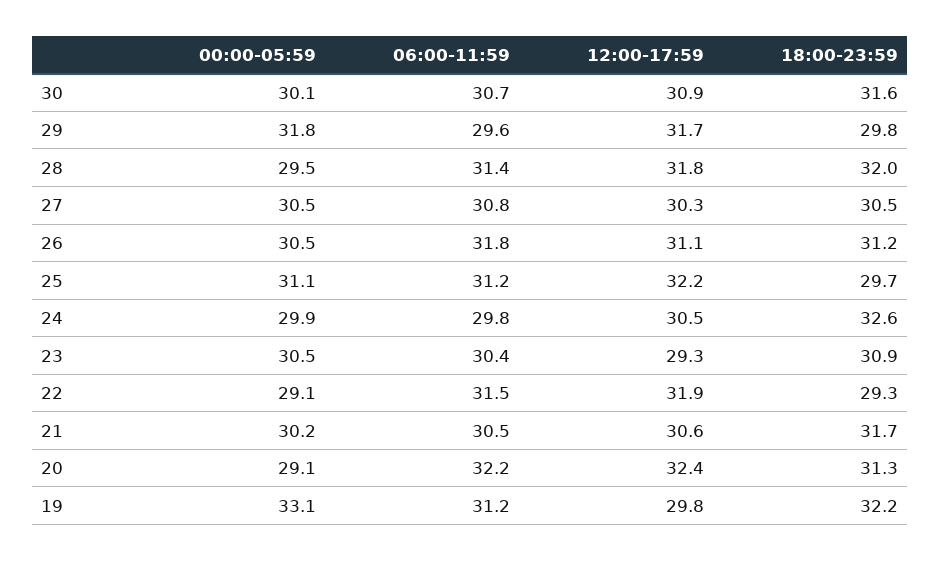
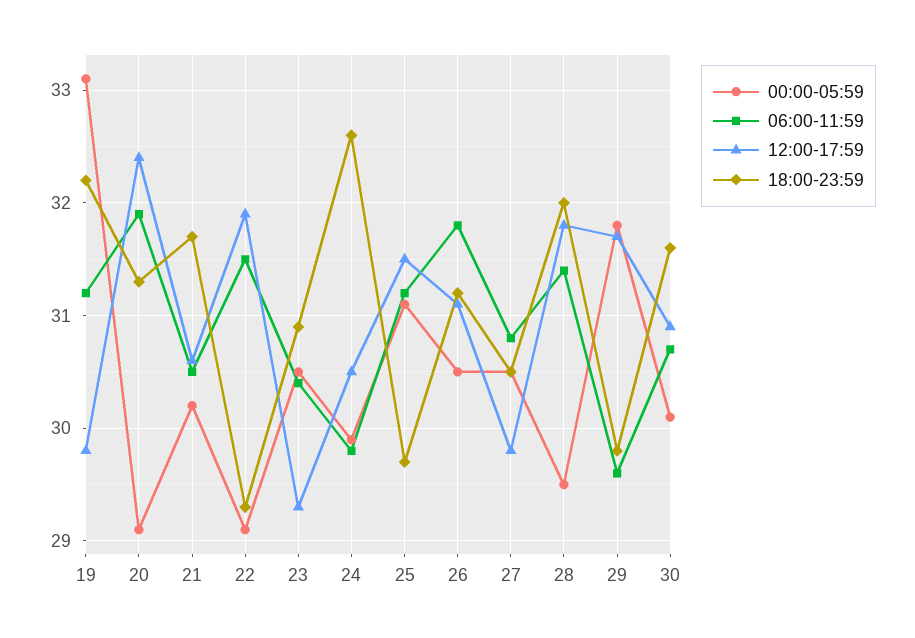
  {
    "00:00-05:59": {
      "30": 30.1,
      "29": 31.8,
      "28": 29.5,
      "27": 30.5,
      "26": 30.5,
      "25": 31.1,
      "24": 29.9,
      "23": 30.5,
      "22": 29.1,
      "21": 30.2,
      "20": 29.1,
      "19": 33.1
    },
    "06:00-11:59": {
      "30": 30.7,
      "29": 29.6,
      "28": 31.4,
      "27": 30.8,
      "26": 31.8,
      "25": 31.2,
      "24": 29.8,
      "23": 30.4,
      "22": 31.5,
      "21": 30.5,
-     "20": 32.2,
+     "20": 31.9,
      "19": 31.2
    },
    "12:00-17:59": {
      "30": 30.9,
      "29": 31.7,
      "28": 31.8,
-     "27": 30.3,
+     "27": 29.8,
      "26": 31.1,
-     "25": 32.2,
+     "25": 31.5,
      "24": 30.5,
      "23": 29.3,
      "22": 31.9,
      "21": 30.6,
      "20": 32.4,
      "19": 29.8
    },
    "18:00-23:59": {
      "30": 31.6,
      "29": 29.8,
      "28": 32,
      "27": 30.5,
      "26": 31.2,
      "25": 29.7,
      "24": 32.6,
      "23": 30.9,
      "22": 29.3,
      "21": 31.7,
      "20": 31.3,
      "19": 32.2
    }
  }

